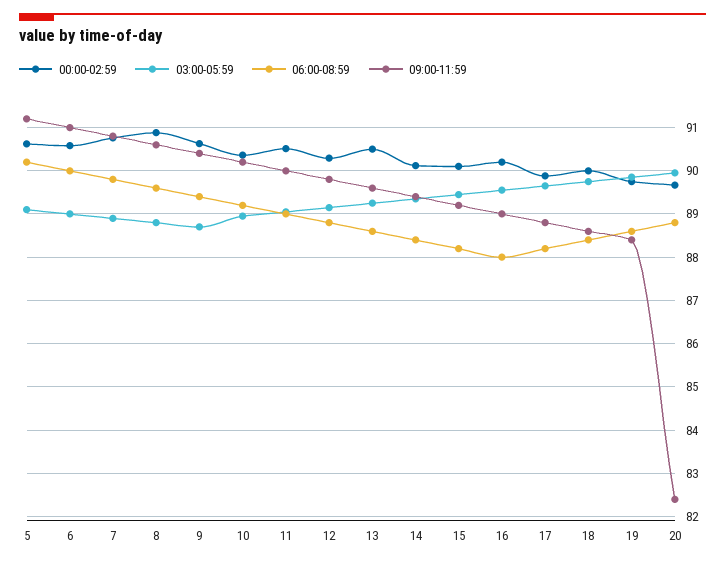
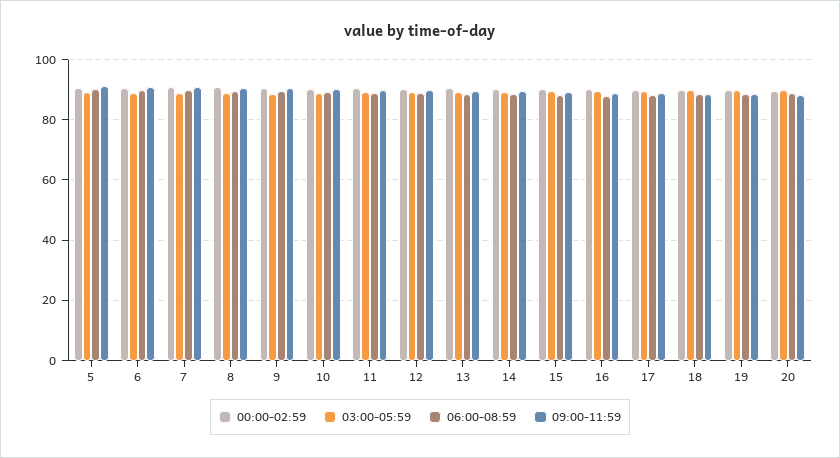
  {
    "00:00-02:59": {
      "5": 90.6,
      "6": 90.6,
      "7": 90.8,
      "8": 90.8,
      "9": 90.6,
      "10": 90.4,
      "11": 90.6,
      "12": 90.2,
      "13": 90.6,
      "14": 90.2,
      "15": 90.2,
      "16": 90.2,
      "17": 89.8,
      "18": 90,
      "19": 89.8,
      "20": 89.6
    },
    "03:00-05:59": {
      "5": 89.2,
      "6": 89,
      "7": 89,
      "8": 88.8,
      "9": 88.8,
      "10": 89,
      "11": 89,
      "12": 89.2,
      "13": 89.2,
      "14": 89.4,
      "15": 89.4,
      "16": 89.6,
      "17": 89.6,
      "18": 89.8,
      "19": 89.8,
      "20": 90
    },
    "06:00-08:59": {
      "5": 90.2,
      "6": 90,
      "7": 89.8,
      "8": 89.6,
      "9": 89.4,
      "10": 89.2,
      "11": 89,
      "12": 88.8,
      "13": 88.6,
      "14": 88.4,
      "15": 88.2,
      "16": 88,
      "17": 88.2,
      "18": 88.4,
      "19": 88.6,
      "20": 88.8
    },
    "09:00-11:59": {
      "5": 91.2,
      "6": 91,
      "7": 90.8,
      "8": 90.6,
      "9": 90.4,
      "10": 90.2,
      "11": 90,
      "12": 89.8,
      "13": 89.6,
      "14": 89.4,
      "15": 89.2,
      "16": 89,
      "17": 88.8,
      "18": 88.6,
      "19": 88.4,
-     "20": 82.4
+     "20": 88
    }
  }

